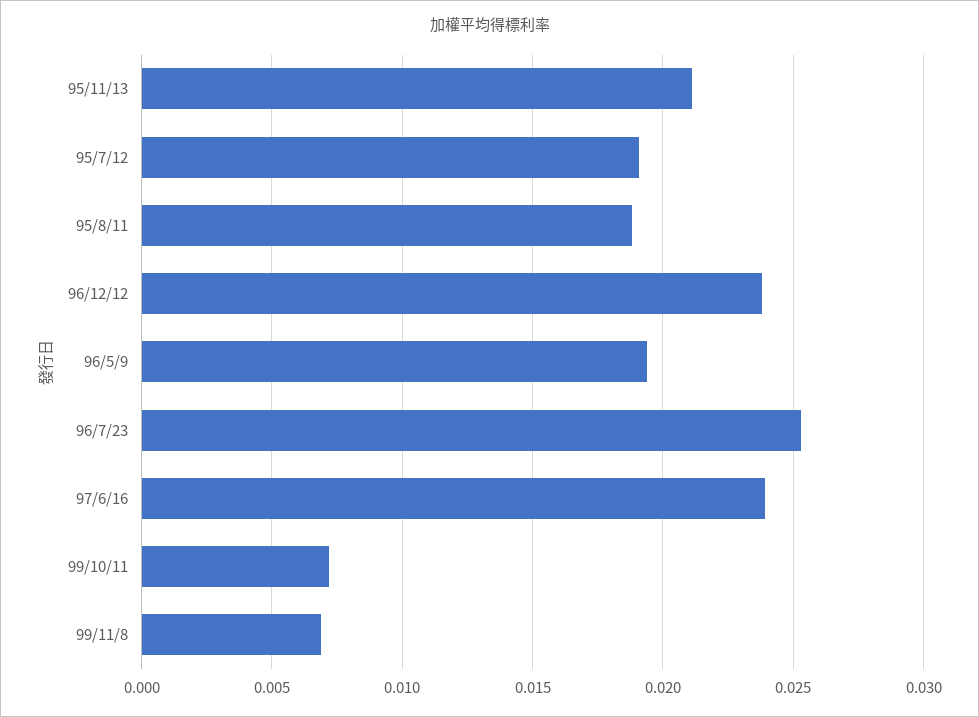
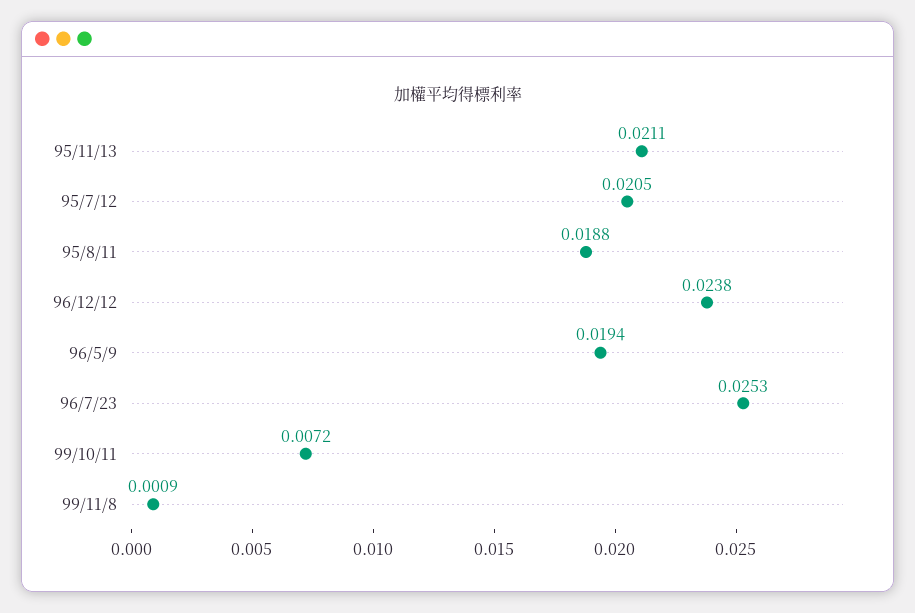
  {
    "95/11/13": 0.0211,
-   "95/7/12": 0.019,
+   "95/7/12": 0.0205,
    "95/8/11": 0.0188,
    "96/12/12": 0.0238,
    "96/5/9": 0.0194,
    "96/7/23": 0.0253,
-   "97/6/16": 0.024,
    "99/10/11": 0.0072,
-   "99/11/8": 0.007
+   "99/11/8": 0.0009
  }

